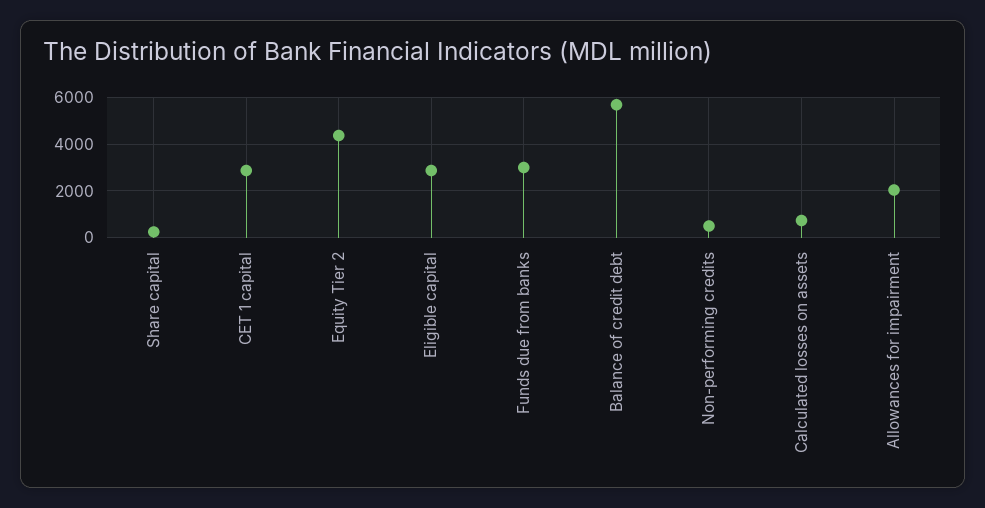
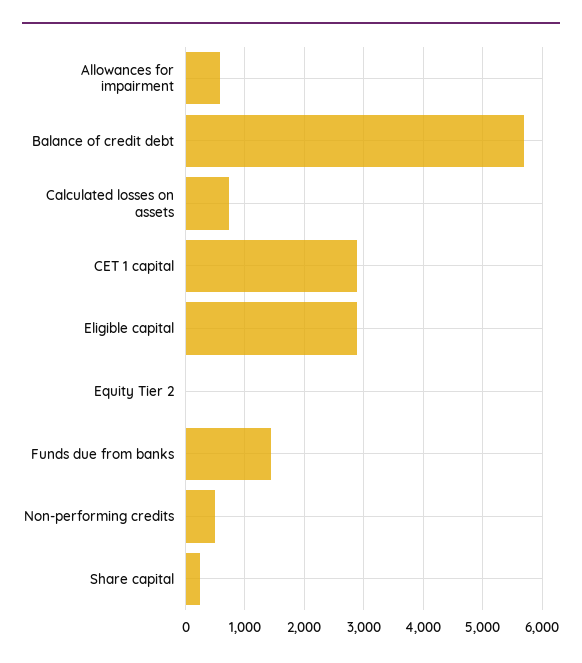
  {
    "Share capital": 200,
    "CET 1 capital": 2800,
-   "Equity Tier 2": 4500,
+   "Equity Tier 2": 0,
    "Eligible capital": 2800,
-   "Funds due from banks": 3000,
+   "Funds due from banks": 1400,
    "Balance of credit debt": 5600,
    "Non-performing credits": 400,
    "Calculated losses on assets": 800,
-   "Allowances for impairment": 2000
+   "Allowances for impairment": 600
  }

